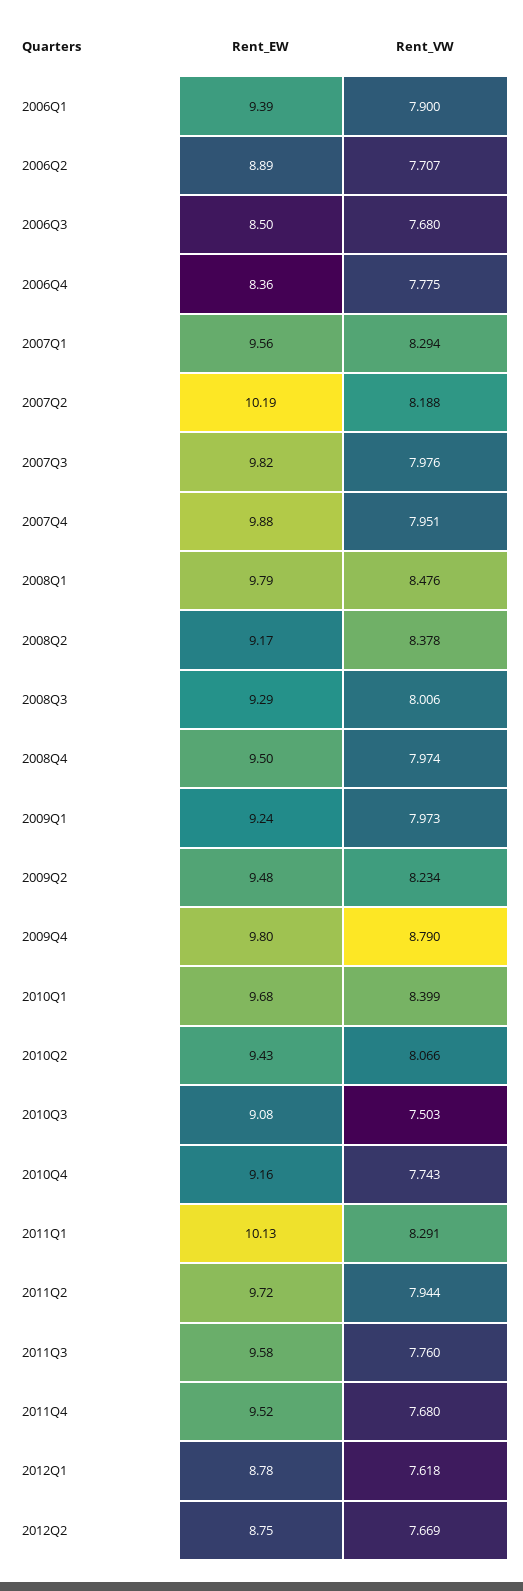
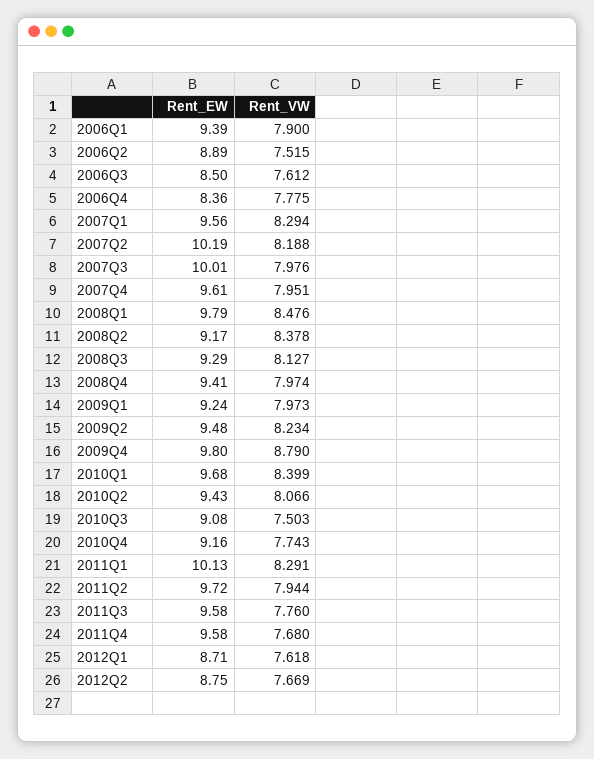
  {
    "Rent_EW": {
      "2006Q1": 9.39,
      "2006Q2": 8.89,
      "2006Q3": 8.5,
      "2006Q4": 8.36,
      "2007Q1": 9.56,
      "2007Q2": 10.19,
-     "2007Q3": 9.82,
+     "2007Q3": 10.01,
-     "2007Q4": 9.88,
+     "2007Q4": 9.61,
      "2008Q1": 9.79,
      "2008Q2": 9.17,
      "2008Q3": 9.29,
-     "2008Q4": 9.5,
+     "2008Q4": 9.41,
      "2009Q1": 9.24,
      "2009Q2": 9.48,
      "2009Q4": 9.8,
      "2010Q1": 9.68,
      "2010Q2": 9.43,
      "2010Q3": 9.08,
      "2010Q4": 9.16,
      "2011Q1": 10.13,
      "2011Q2": 9.72,
      "2011Q3": 9.58,
-     "2011Q4": 9.52,
+     "2011Q4": 9.58,
-     "2012Q1": 8.78,
+     "2012Q1": 8.71,
      "2012Q2": 8.75
    },
    "Rent_VW": {
      "2006Q1": 7.9,
-     "2006Q2": 7.707,
+     "2006Q2": 7.515,
-     "2006Q3": 7.68,
+     "2006Q3": 7.612,
      "2006Q4": 7.775,
      "2007Q1": 8.294,
      "2007Q2": 8.188,
      "2007Q3": 7.976,
      "2007Q4": 7.951,
      "2008Q1": 8.476,
      "2008Q2": 8.378,
-     "2008Q3": 8.006,
+     "2008Q3": 8.127,
      "2008Q4": 7.974,
      "2009Q1": 7.973,
      "2009Q2": 8.234,
      "2009Q4": 8.79,
      "2010Q1": 8.399,
      "2010Q2": 8.066,
      "2010Q3": 7.503,
      "2010Q4": 7.743,
      "2011Q1": 8.291,
      "2011Q2": 7.944,
      "2011Q3": 7.76,
      "2011Q4": 7.68,
      "2012Q1": 7.618,
      "2012Q2": 7.669
    }
  }

